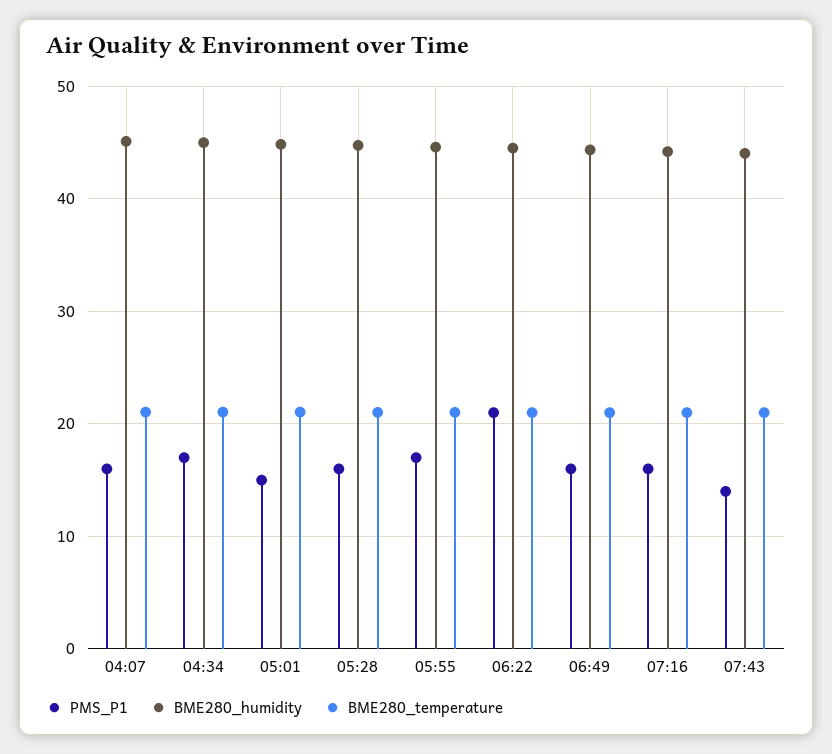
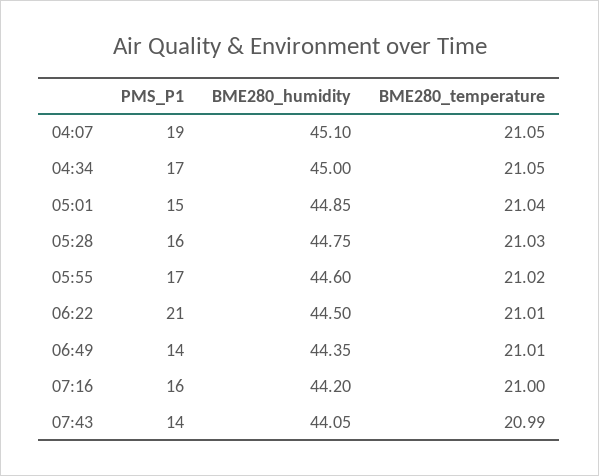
  {
    "PMS_P1": {
-     "04:07": 16,
+     "04:07": 19,
      "04:34": 17,
      "05:01": 15,
      "05:28": 16,
      "05:55": 17,
      "06:22": 21,
-     "06:49": 16,
+     "06:49": 14,
      "07:16": 16,
      "07:43": 14
    },
    "BME280_humidity": {
      "04:07": 45.1,
      "04:34": 45,
      "05:01": 44.85,
      "05:28": 44.75,
      "05:55": 44.6,
      "06:22": 44.5,
      "06:49": 44.35,
      "07:16": 44.2,
      "07:43": 44.05
    },
    "BME280_temperature": {
      "04:07": 21.05,
      "04:34": 21.05,
      "05:01": 21.04,
      "05:28": 21.03,
      "05:55": 21.02,
      "06:22": 21.01,
      "06:49": 21.01,
      "07:16": 21,
      "07:43": 20.99
    }
  }

